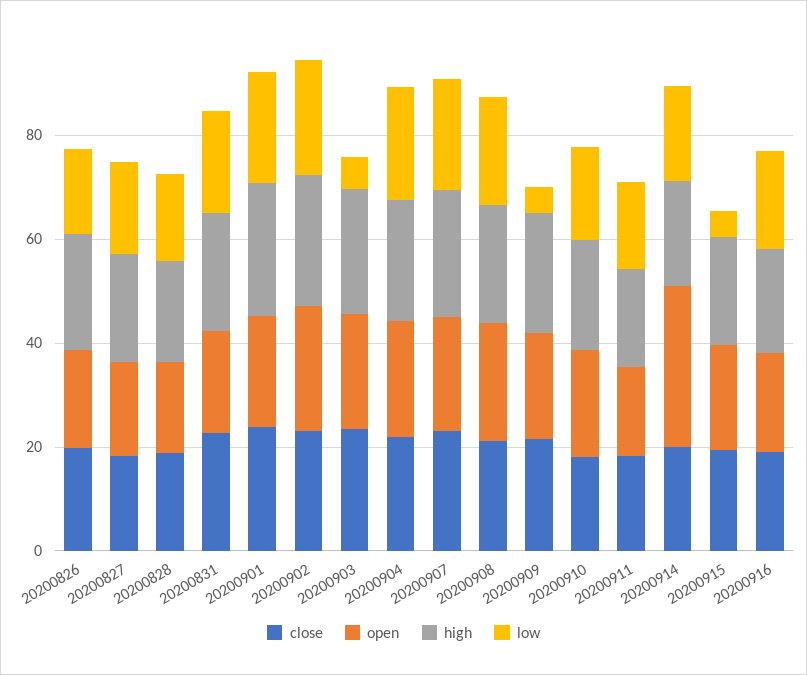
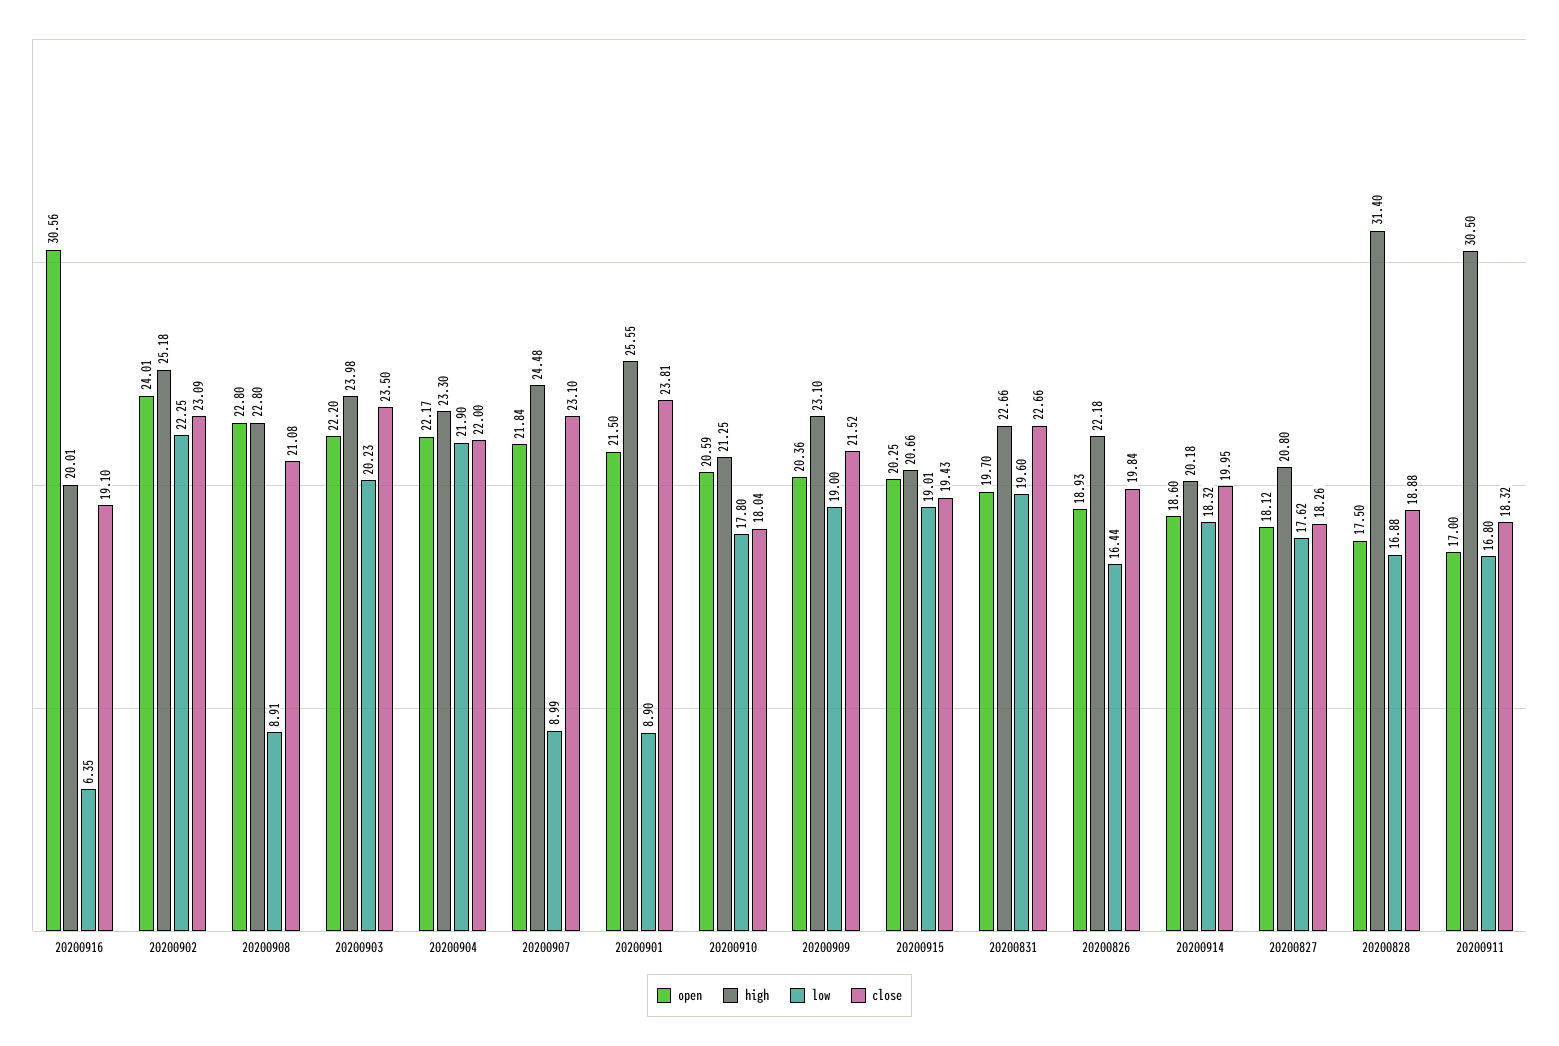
  {
    "close": {
      "20200826": 19.84,
      "20200827": 18.26,
      "20200828": 18.88,
      "20200831": 22.66,
      "20200901": 23.81,
      "20200902": 23.09,
      "20200903": 23.5,
      "20200904": 22,
      "20200907": 23.1,
      "20200908": 21.08,
      "20200909": 21.52,
      "20200910": 18.04,
      "20200911": 18.32,
      "20200914": 19.95,
      "20200915": 19.43,
      "20200916": 19.1
    },
    "open": {
      "20200826": 18.93,
      "20200827": 18.12,
      "20200828": 17.5,
      "20200831": 19.7,
      "20200901": 21.5,
      "20200902": 24.01,
      "20200903": 22.2,
      "20200904": 22.17,
      "20200907": 21.84,
      "20200908": 22.8,
      "20200909": 20.36,
      "20200910": 20.59,
      "20200911": 17,
-     "20200914": 30,
+     "20200914": 18.6,
      "20200915": 20.25,
-     "20200916": 20
+     "20200916": 30.56
    },
    "high": {
      "20200826": 22.18,
      "20200827": 20.8,
-     "20200828": 20,
+     "20200828": 31.4,
      "20200831": 22.66,
      "20200901": 25.55,
      "20200902": 25.18,
      "20200903": 23.98,
      "20200904": 23.3,
      "20200907": 24.48,
      "20200908": 22.8,
      "20200909": 23.1,
      "20200910": 21.25,
-     "20200911": 20,
+     "20200911": 30.5,
      "20200914": 20.18,
      "20200915": 20.66,
      "20200916": 20.01
    },
    "low": {
      "20200826": 16.44,
      "20200827": 17.62,
      "20200828": 16.88,
      "20200831": 19.6,
-     "20200901": 20,
+     "20200901": 8.9,
      "20200902": 22.25,
-     "20200903": 5,
+     "20200903": 20.23,
      "20200904": 21.9,
-     "20200907": 20,
+     "20200907": 8.99,
-     "20200908": 20,
+     "20200908": 8.91,
-     "20200909": 5,
+     "20200909": 19,
      "20200910": 17.8,
      "20200911": 16.8,
      "20200914": 18.32,
-     "20200915": 5,
+     "20200915": 19.01,
-     "20200916": 20
+     "20200916": 6.35
    }
  }

